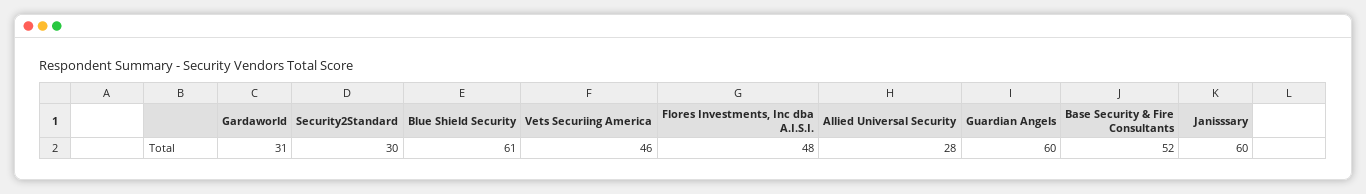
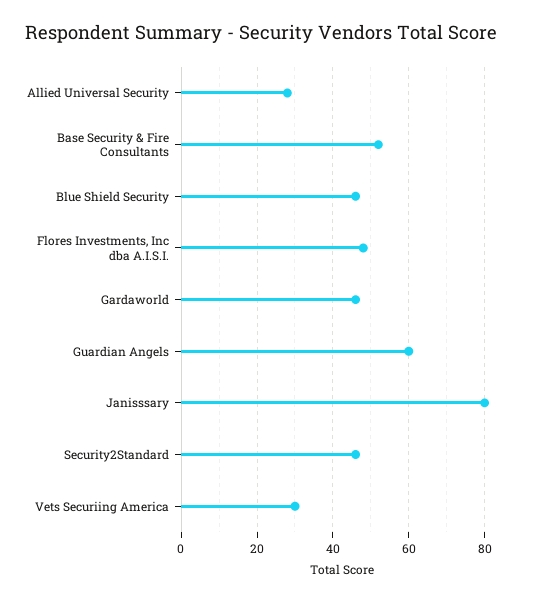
  {
-   "Gardaworld": 31,
+   "Gardaworld": 45,
-   "Security2Standard": 30,
+   "Security2Standard": 45,
-   "Blue Shield Security": 61,
+   "Blue Shield Security": 45,
-   "Vets Securiing America": 46,
+   "Vets Securiing America": 30,
    "Flores Investments, Inc dba A.I.S.I.": 48,
    "Allied Universal Security": 28,
    "Guardian Angels": 60,
    "Base Security & Fire Consultants": 52,
-   "Janisssary": 60
+   "Janisssary": 80
  }

